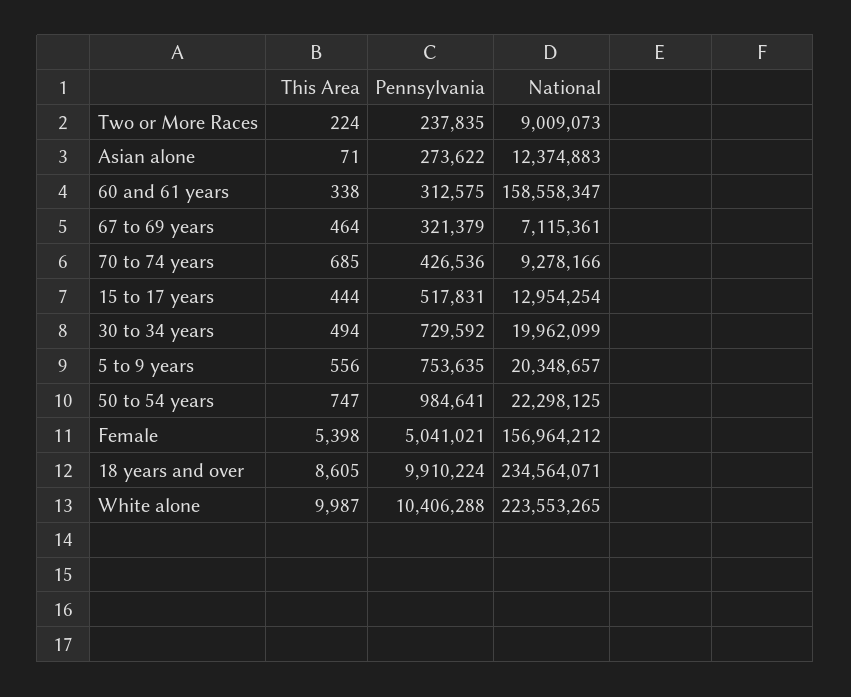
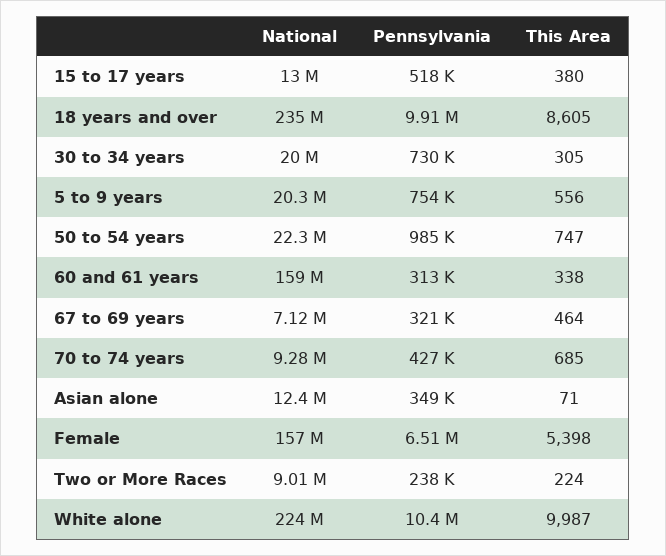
  {
    "This Area": {
      "Two or More Races": 224,
      "Asian alone": 71,
      "60 and 61 years": 338,
      "67 to 69 years": 464,
      "70 to 74 years": 685,
-     "15 to 17 years": 444,
+     "15 to 17 years": 380,
-     "30 to 34 years": 494,
+     "30 to 34 years": 305,
      "5 to 9 years": 556,
      "50 to 54 years": 747,
      "Female": 5398,
      "18 years and over": 8605,
      "White alone": 9987
    },
    "Pennsylvania": {
      "Two or More Races": 237835,
-     "Asian alone": 273622,
+     "Asian alone": 349000,
      "60 and 61 years": 312575,
      "67 to 69 years": 321379,
      "70 to 74 years": 426536,
      "15 to 17 years": 517831,
      "30 to 34 years": 729592,
      "5 to 9 years": 753635,
      "50 to 54 years": 984641,
-     "Female": 5041021,
+     "Female": 6510000,
      "18 years and over": 9910224,
      "White alone": 10406288
    },
    "National": {
      "Two or More Races": 9009073,
      "Asian alone": 12374883,
      "60 and 61 years": 158558347,
      "67 to 69 years": 7115361,
      "70 to 74 years": 9278166,
      "15 to 17 years": 12954254,
      "30 to 34 years": 19962099,
      "5 to 9 years": 20348657,
      "50 to 54 years": 22298125,
      "Female": 156964212,
      "18 years and over": 234564071,
      "White alone": 223553265
    }
  }

